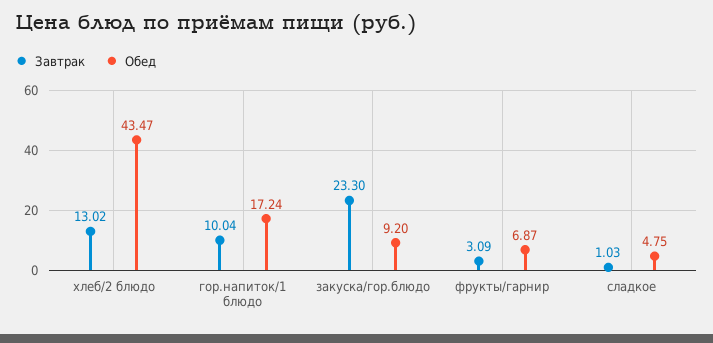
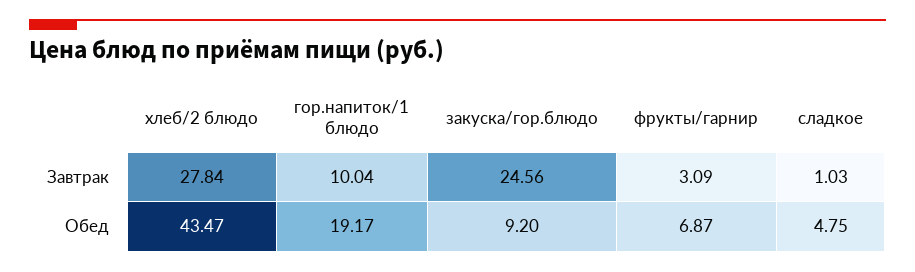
  {
    "Завтрак": {
-     "хлеб/2 блюдо": 13.02,
+     "хлеб/2 блюдо": 27.84,
      "гор.напиток/1 блюдо": 10.04,
-     "закуска/гор.блюдо": 23.3,
+     "закуска/гор.блюдо": 24.56,
      "фрукты/гарнир": 3.09,
      "сладкое": 1.03
    },
    "Обед": {
      "хлеб/2 блюдо": 43.47,
-     "гор.напиток/1 блюдо": 17.24,
+     "гор.напиток/1 блюдо": 19.17,
      "закуска/гор.блюдо": 9.2,
      "фрукты/гарнир": 6.87,
      "сладкое": 4.75
    }
  }

